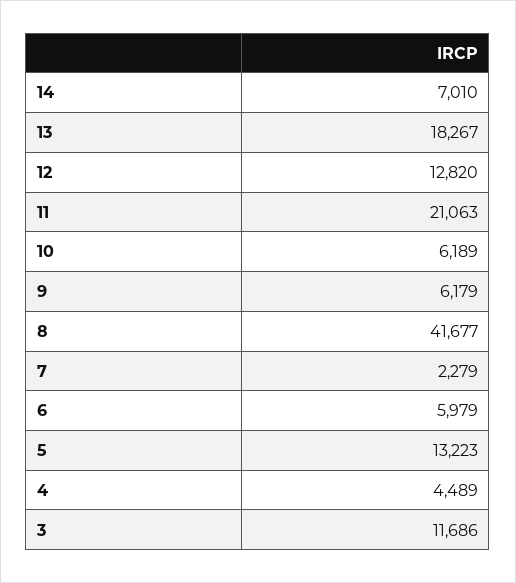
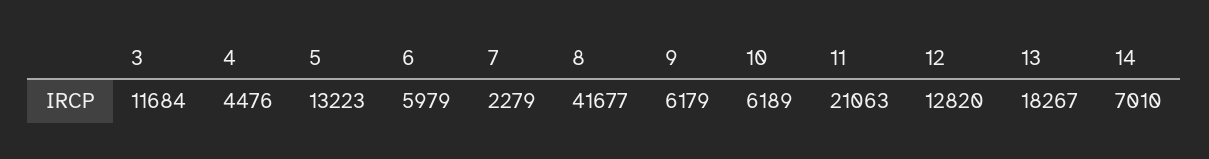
  {
    "14": 7010,
    "13": 18267,
    "12": 12820,
    "11": 21063,
    "10": 6189,
    "9": 6179,
    "8": 41677,
    "7": 2279,
    "6": 5979,
    "5": 13223,
-   "4": 4489,
+   "4": 4476,
-   "3": 11686
+   "3": 11684
  }

